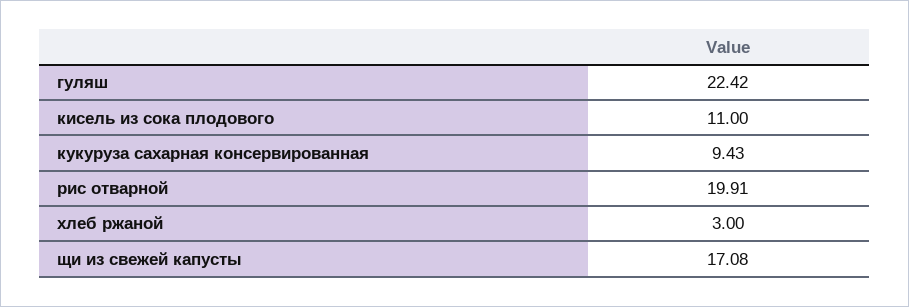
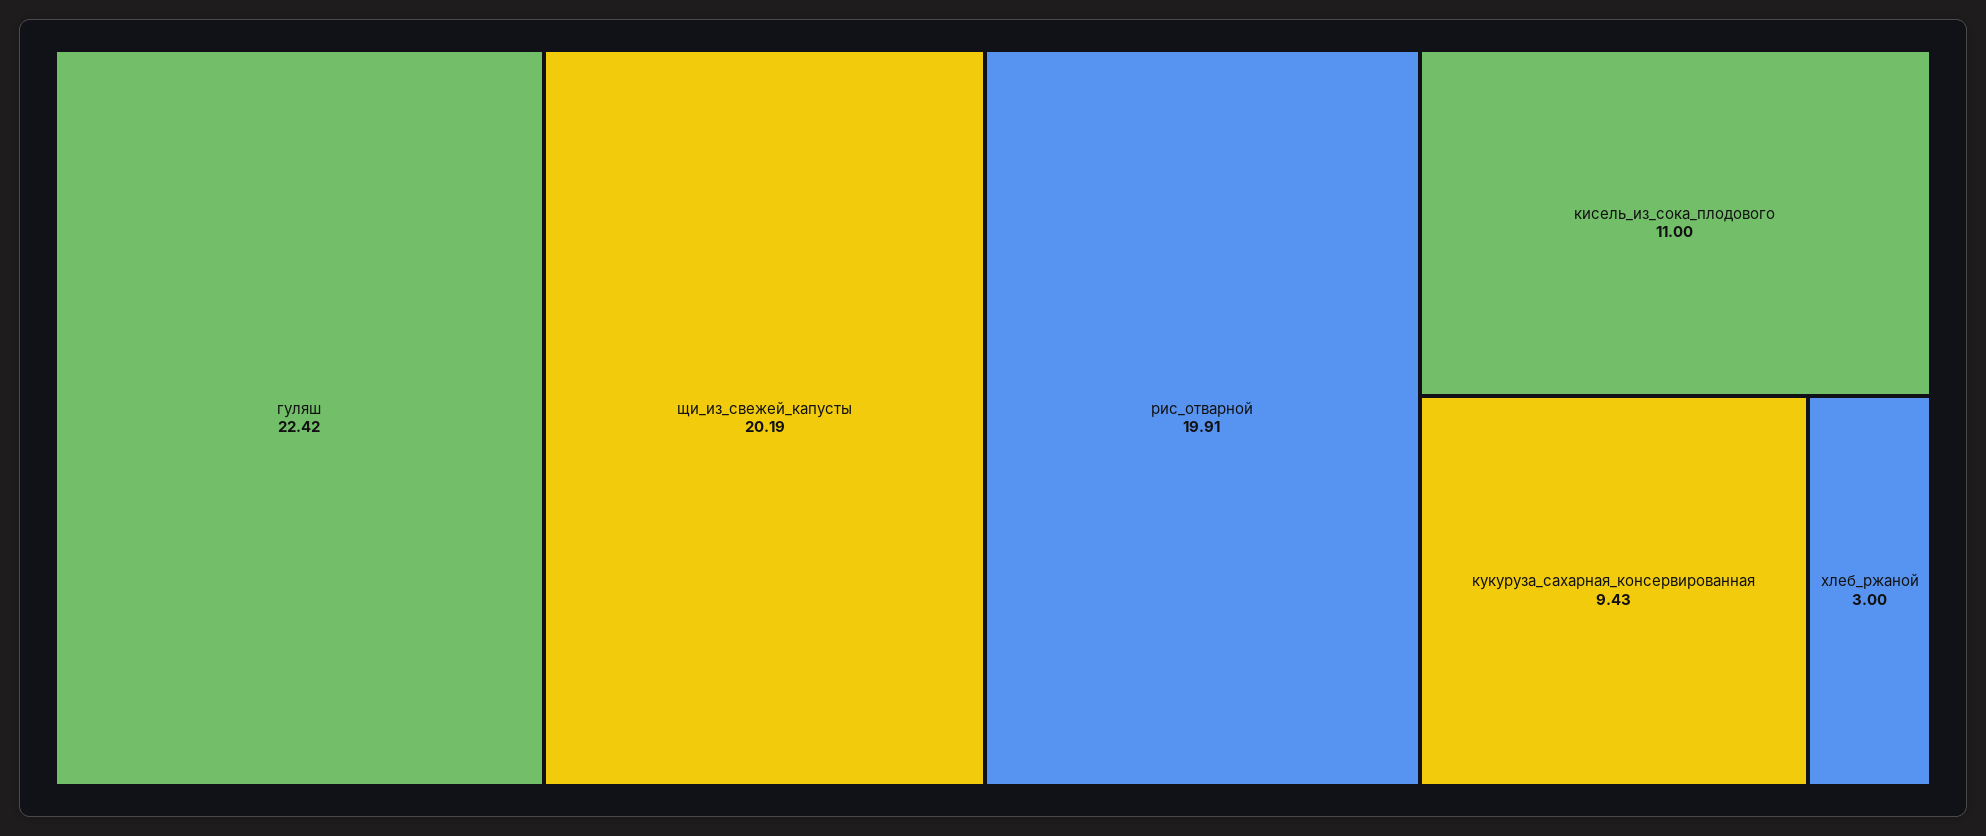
  {
    "гуляш": 22.42,
    "кисель из сока плодового": 11,
    "кукуруза сахарная консервированная": 9.43,
    "рис отварной": 19.91,
    "хлеб ржаной": 3,
-   "щи из свежей капусты": 17.08
+   "щи из свежей капусты": 20.19
  }

